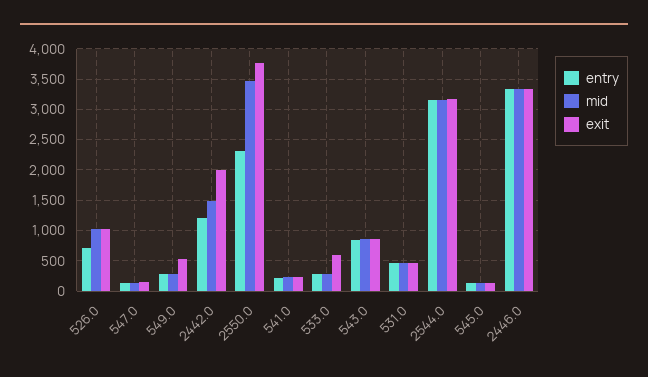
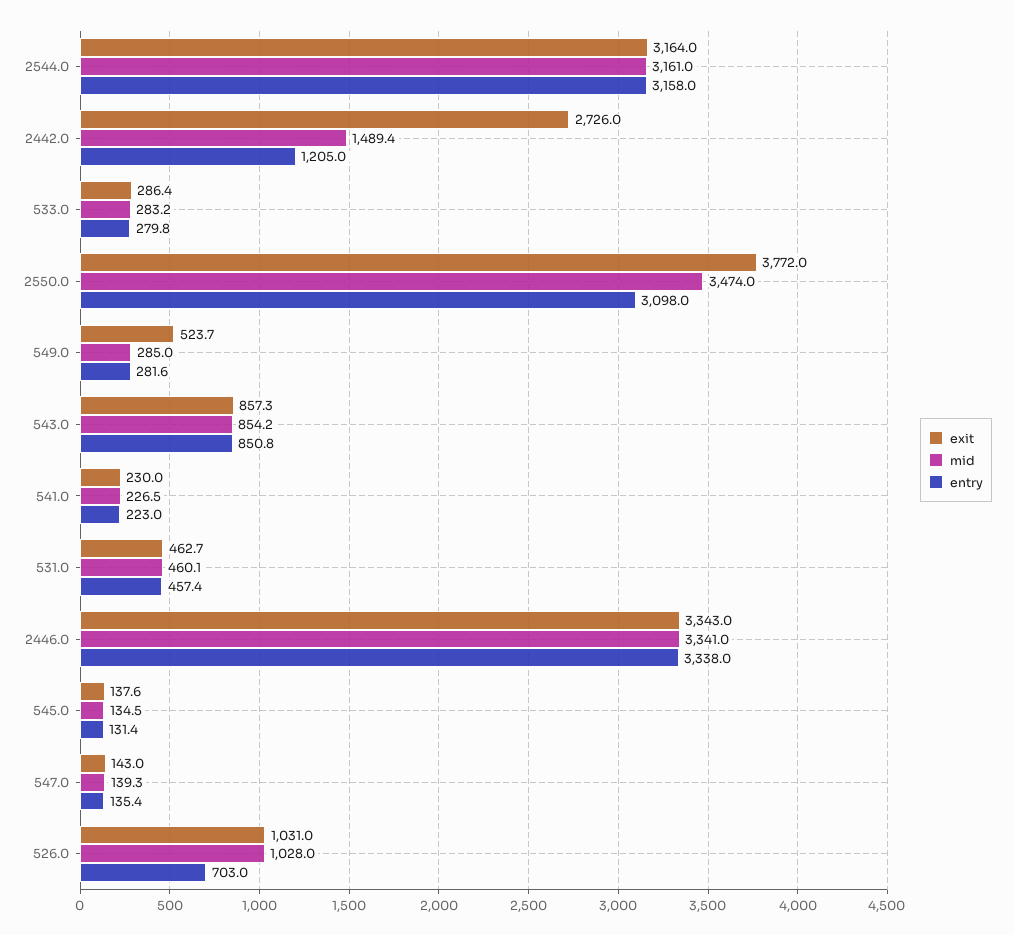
  {
    "entry": {
      "526.0": 703,
      "547.0": 135.4,
      "549.0": 281.6,
      "2442.0": 1205,
-     "2550.0": 2300,
+     "2550.0": 3098,
      "541.0": 223,
      "533.0": 279.8,
      "543.0": 850.8,
      "531.0": 457.4,
      "2544.0": 3158,
      "545.0": 131.4,
      "2446.0": 3338
    },
    "mid": {
      "526.0": 1028,
      "547.0": 139.3,
      "549.0": 285,
      "2442.0": 1489.4,
      "2550.0": 3474,
      "541.0": 226.5,
      "533.0": 283.2,
      "543.0": 854.2,
      "531.0": 460.1,
      "2544.0": 3161,
      "545.0": 134.5,
      "2446.0": 3341
    },
    "exit": {
      "526.0": 1031,
      "547.0": 143,
      "549.0": 523.7,
-     "2442.0": 2000,
+     "2442.0": 2726,
      "2550.0": 3772,
      "541.0": 230,
-     "533.0": 600,
+     "533.0": 286.4,
      "543.0": 857.3,
      "531.0": 462.7,
      "2544.0": 3164,
      "545.0": 137.6,
      "2446.0": 3343
    }
  }

